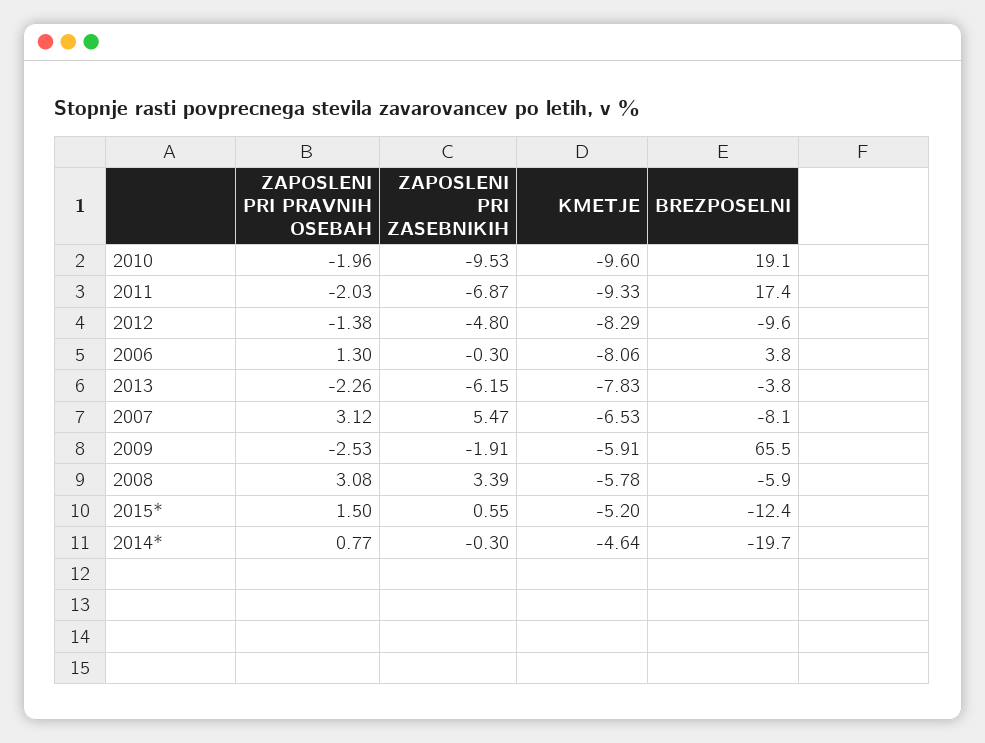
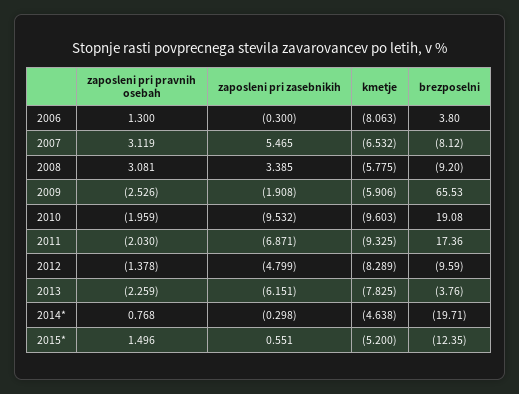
  {
    "ZAPOSLENI PRI PRAVNIH OSEBAH": {
      "2010": -1.959,
      "2011": -2.03,
      "2012": -1.378,
      "2006": 1.3,
      "2013": -2.259,
      "2007": 3.119,
      "2009": -2.526,
      "2008": 3.081,
      "2015*": 1.496,
      "2014*": 0.768
    },
    "ZAPOSLENI PRI ZASEBNIKIH": {
      "2010": -9.532,
      "2011": -6.871,
      "2012": -4.799,
      "2006": -0.3,
      "2013": -6.151,
      "2007": 5.465,
      "2009": -1.908,
      "2008": 3.385,
      "2015*": 0.551,
      "2014*": -0.298
    },
    "KMETJE": {
      "2010": -9.603,
      "2011": -9.325,
      "2012": -8.289,
      "2006": -8.063,
      "2013": -7.825,
      "2007": -6.532,
      "2009": -5.906,
      "2008": -5.775,
      "2015*": -5.2,
      "2014*": -4.638
    },
    "BREZPOSELNI": {
      "2010": 19.08,
      "2011": 17.36,
      "2012": -9.59,
      "2006": 3.8,
      "2013": -3.76,
      "2007": -8.12,
      "2009": 65.53,
-     "2008": -5.9,
+     "2008": -9.2,
      "2015*": -12.35,
      "2014*": -19.71
    }
  }

